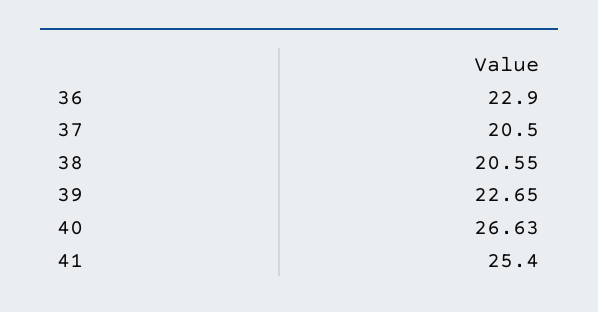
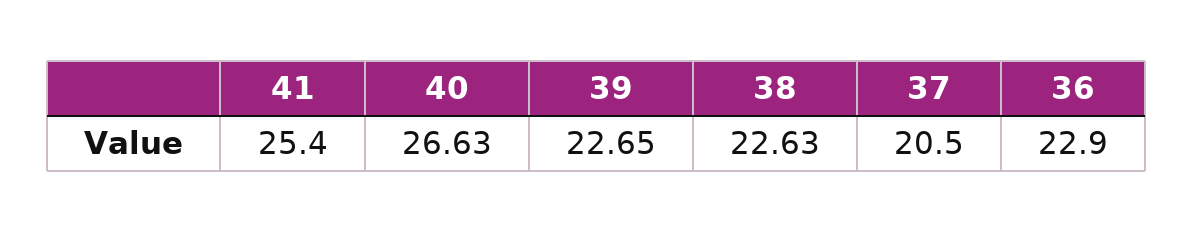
  {
    "36": 22.9,
    "37": 20.5,
-   "38": 20.55,
+   "38": 22.63,
    "39": 22.65,
    "40": 26.63,
    "41": 25.4
  }

